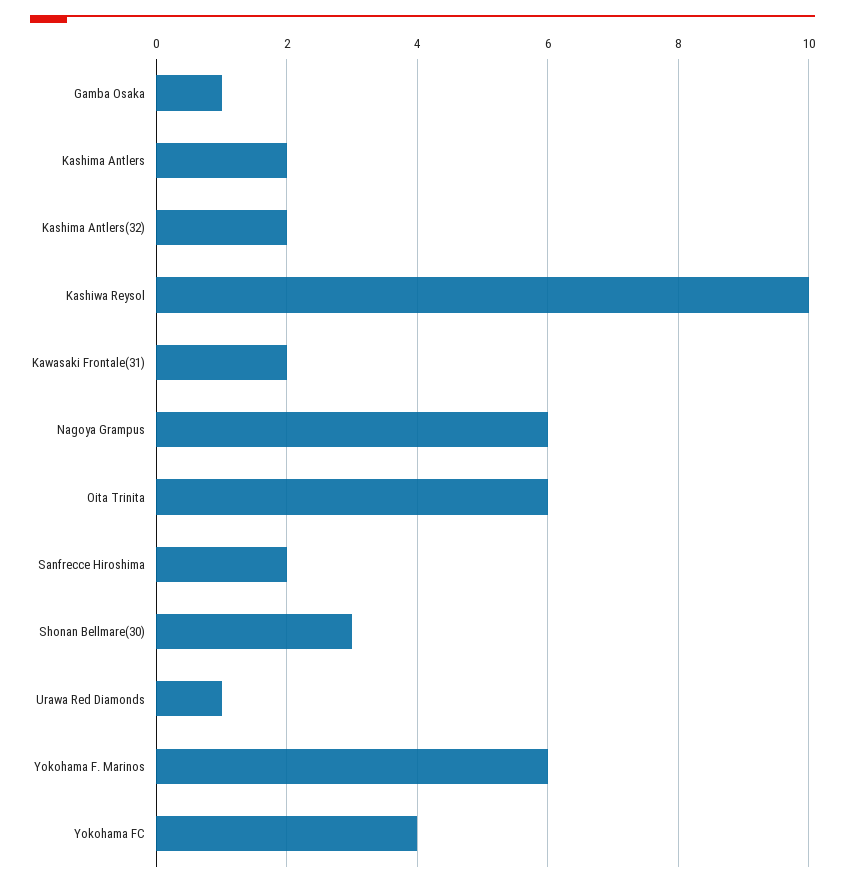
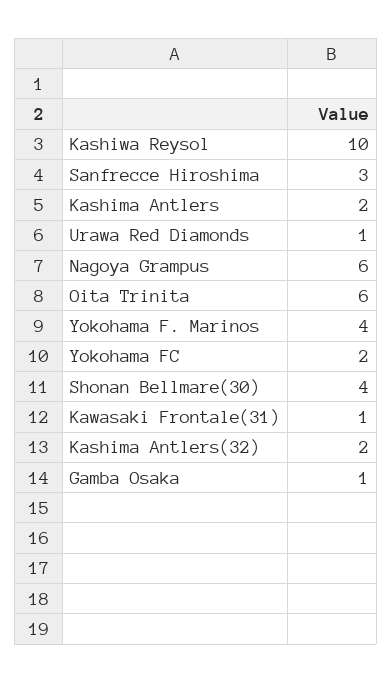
  {
    "Gamba Osaka": 1,
    "Kashima Antlers": 2,
    "Kashima Antlers(32)": 2,
    "Kashiwa Reysol": 10,
-   "Kawasaki Frontale(31)": 2,
+   "Kawasaki Frontale(31)": 1,
    "Nagoya Grampus": 6,
    "Oita Trinita": 6,
-   "Sanfrecce Hiroshima": 2,
+   "Sanfrecce Hiroshima": 3,
-   "Shonan Bellmare(30)": 3,
+   "Shonan Bellmare(30)": 4,
    "Urawa Red Diamonds": 1,
-   "Yokohama F. Marinos": 6,
+   "Yokohama F. Marinos": 4,
-   "Yokohama FC": 4
+   "Yokohama FC": 2
  }

